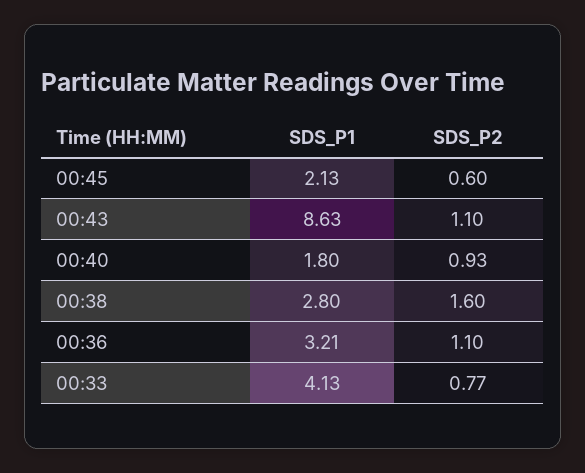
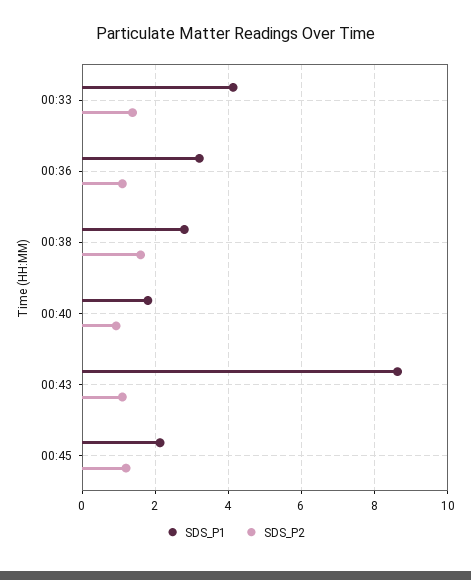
  {
    "SDS_P1": {
      "00:45": 2.13,
      "00:43": 8.63,
      "00:40": 1.8,
      "00:38": 2.8,
      "00:36": 3.21,
      "00:33": 4.13
    },
    "SDS_P2": {
-     "00:45": 0.6,
+     "00:45": 1.2,
      "00:43": 1.1,
      "00:40": 0.93,
      "00:38": 1.6,
      "00:36": 1.1,
-     "00:33": 0.77
+     "00:33": 1.4
    }
  }

